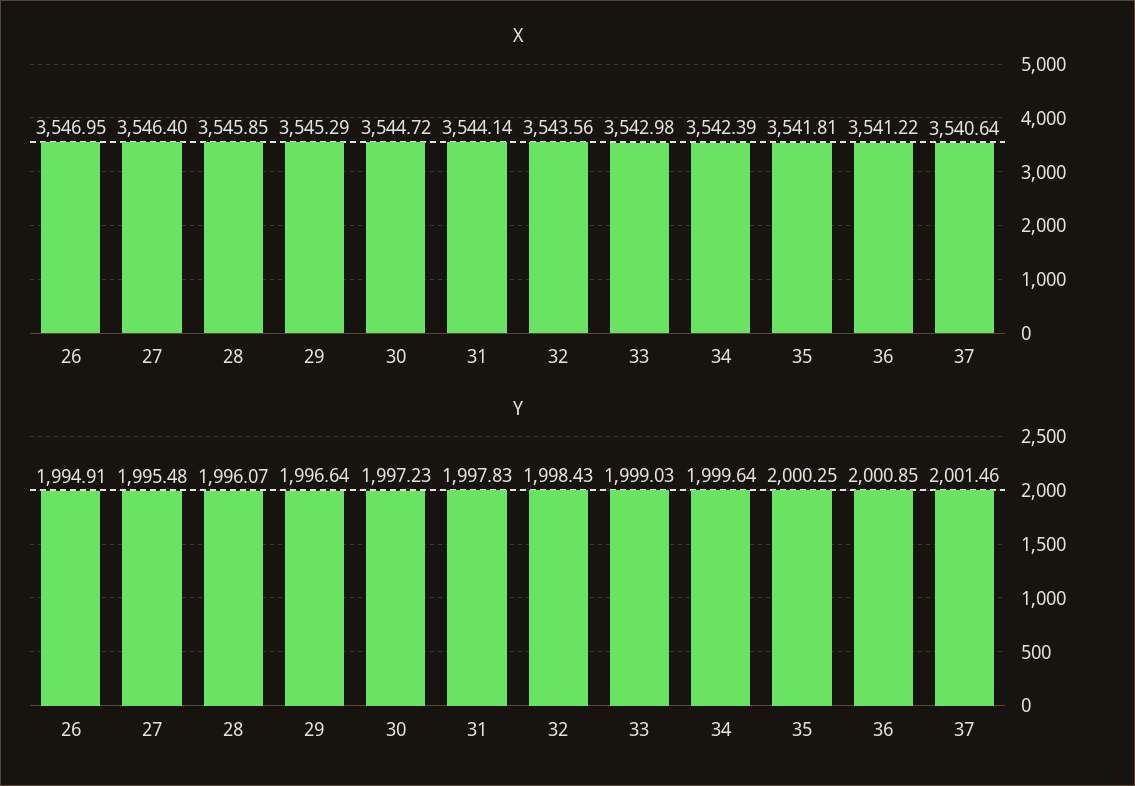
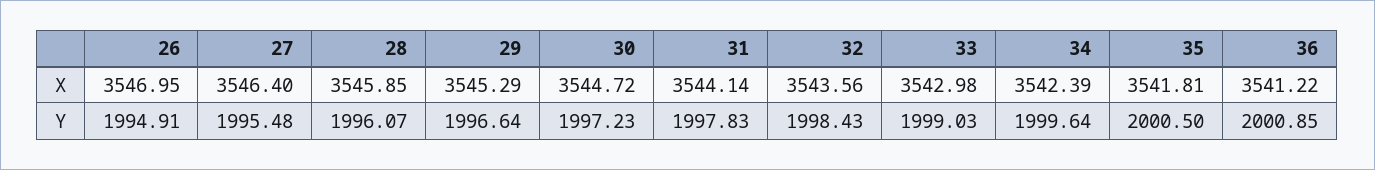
  {
    "X": {
      "26": 3546.95,
      "27": 3546.4,
      "28": 3545.85,
      "29": 3545.29,
      "30": 3544.72,
      "31": 3544.14,
      "32": 3543.56,
      "33": 3542.98,
      "34": 3542.39,
      "35": 3541.81,
-     "36": 3541.22,
+     "36": 3541.22
-     "37": 3540.64
    },
    "Y": {
      "26": 1994.91,
      "27": 1995.48,
      "28": 1996.07,
      "29": 1996.64,
      "30": 1997.23,
      "31": 1997.83,
      "32": 1998.43,
      "33": 1999.03,
      "34": 1999.64,
-     "35": 2000.25,
+     "35": 2000.5,
-     "36": 2000.85,
+     "36": 2000.85
-     "37": 2001.46
    }
  }

